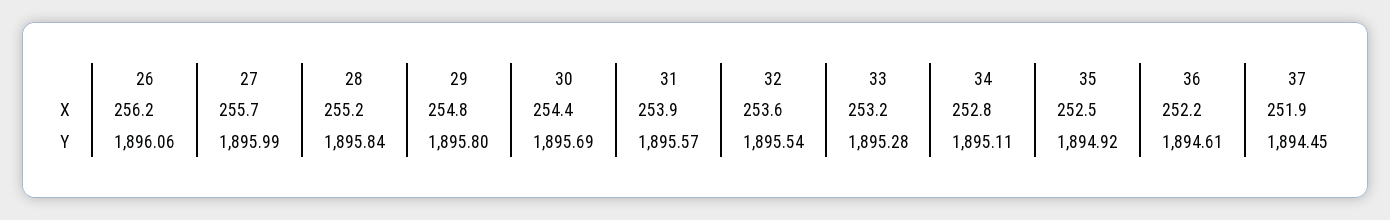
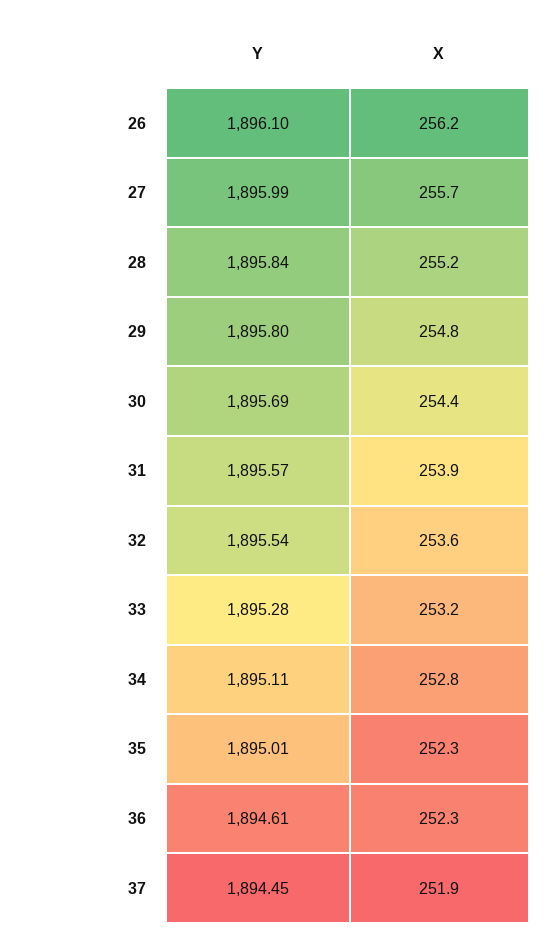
  {
    "26": {
      "X": 256.2,
-     "Y": 1896.06
+     "Y": 1896.1
    },
    "27": {
      "X": 255.7,
      "Y": 1895.99
    },
    "28": {
      "X": 255.2,
      "Y": 1895.84
    },
    "29": {
      "X": 254.8,
      "Y": 1895.8
    },
    "30": {
      "X": 254.4,
      "Y": 1895.69
    },
    "31": {
      "X": 253.9,
      "Y": 1895.57
    },
    "32": {
      "X": 253.6,
      "Y": 1895.54
    },
    "33": {
      "X": 253.2,
      "Y": 1895.28
    },
    "34": {
      "X": 252.8,
      "Y": 1895.11
    },
    "35": {
-     "X": 252.5,
+     "X": 252.3,
-     "Y": 1894.92
+     "Y": 1895.01
    },
    "36": {
-     "X": 252.2,
+     "X": 252.3,
      "Y": 1894.61
    },
    "37": {
      "X": 251.9,
      "Y": 1894.45
    }
  }

